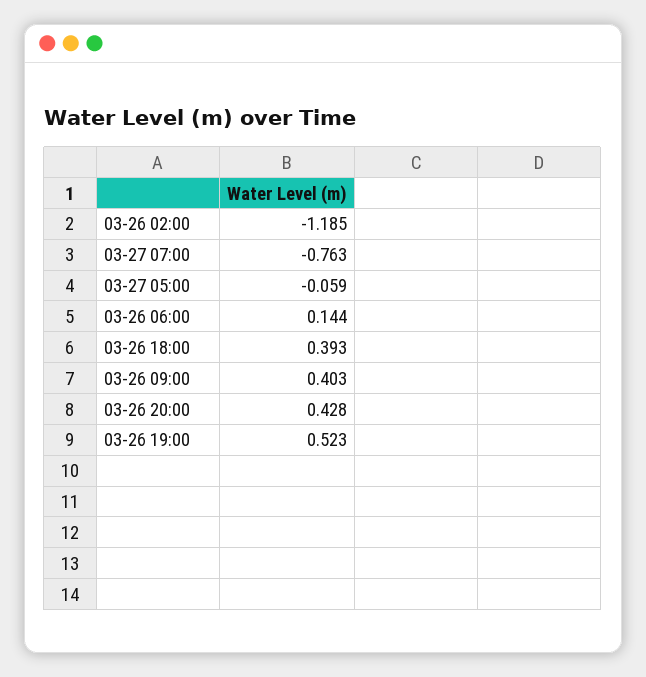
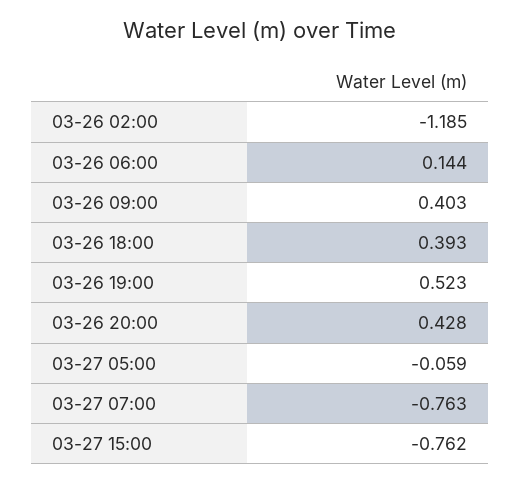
  {
    "03-26 02:00": -1.185,
    "03-27 07:00": -0.763,
    "03-27 05:00": -0.059,
    "03-26 06:00": 0.144,
    "03-26 18:00": 0.393,
    "03-26 09:00": 0.403,
    "03-26 20:00": 0.428,
-   "03-26 19:00": 0.523
+   "03-26 19:00": 0.523,
+   "03-27 15:00": -0.762
  }

